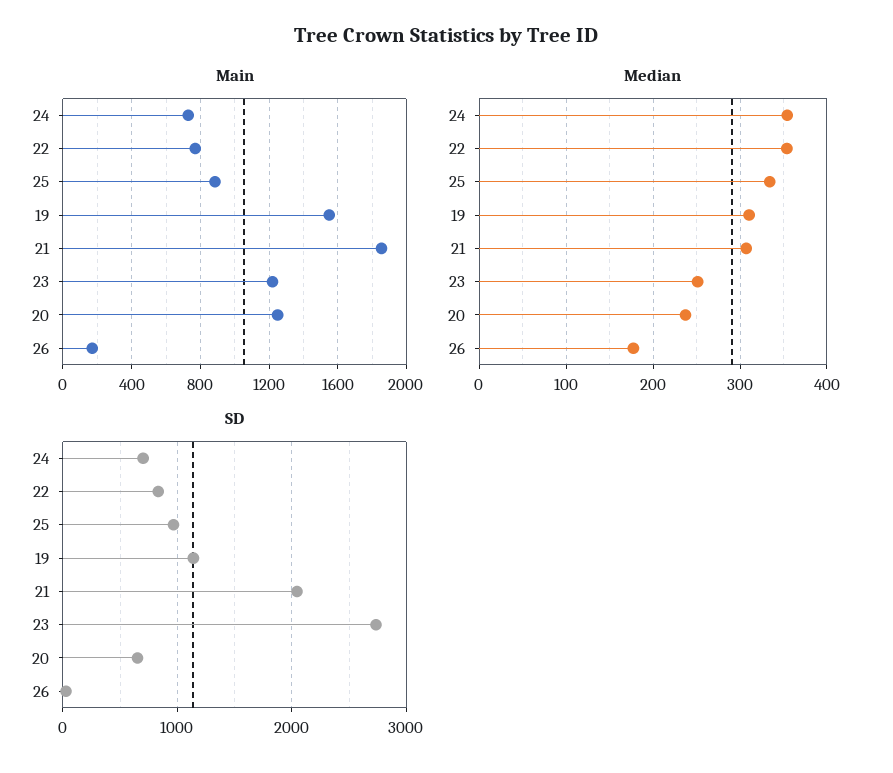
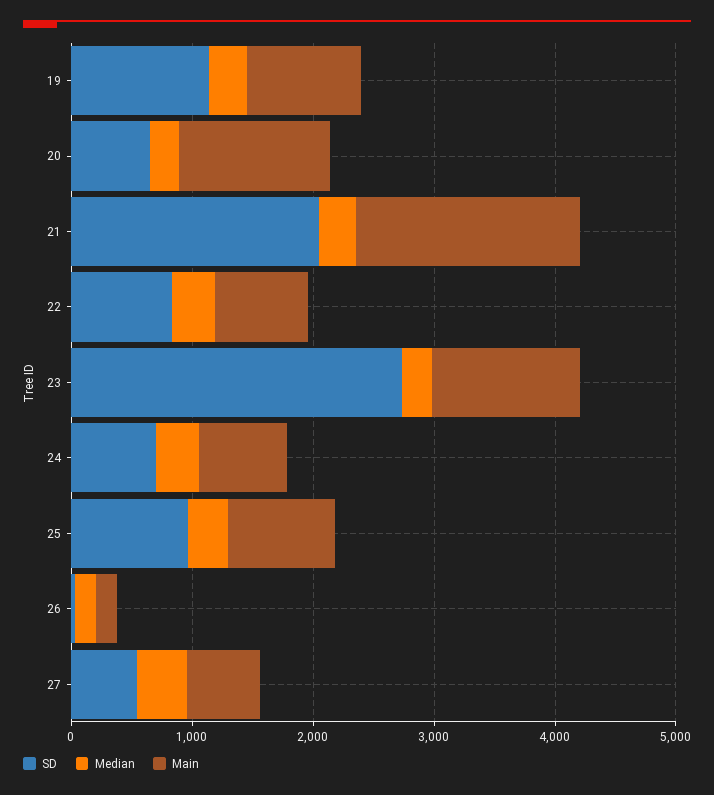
  {
    "Main": {
      "24": 750,
      "22": 750,
      "25": 900,
-     "19": 1550,
+     "19": 1000,
      "21": 1850,
      "23": 1200,
      "20": 1250,
-     "26": 150
+     "26": 150,
+     "27": 600
    },
    "Median": {
      "24": 350,
      "22": 350,
      "25": 330,
      "19": 310,
      "21": 310,
      "23": 250,
      "20": 240,
-     "26": 180
+     "26": 180,
+     "27": 400
    },
    "SD": {
      "24": 700,
      "22": 800,
      "25": 1000,
      "19": 1100,
      "21": 2000,
      "23": 2700,
      "20": 700,
-     "26": 0
+     "26": 0,
+     "27": 600
    }
  }

